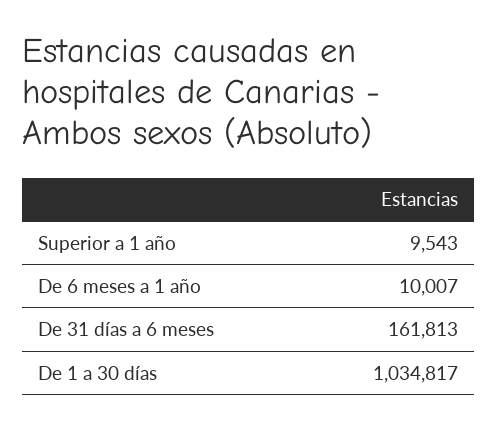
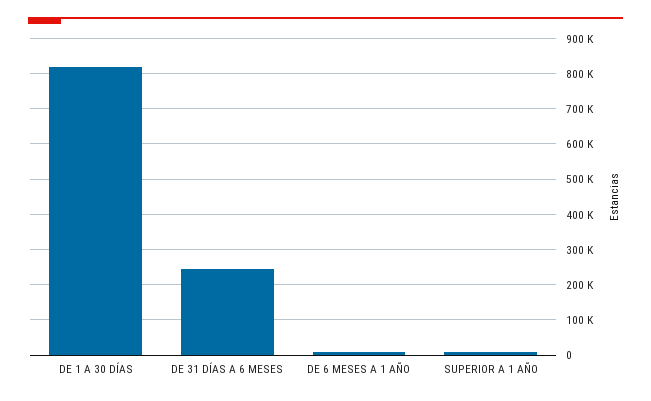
  {
    "Superior a 1 año": 9543,
    "De 6 meses a 1 año": 10007,
-   "De 31 días a 6 meses": 161813,
+   "De 31 días a 6 meses": 240000,
-   "De 1 a 30 días": 1034817
+   "De 1 a 30 días": 820000
  }

